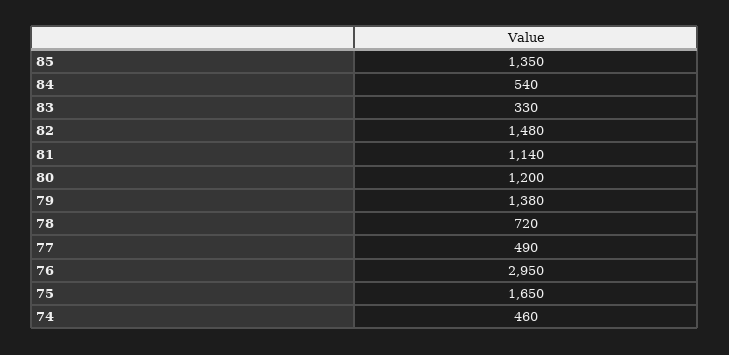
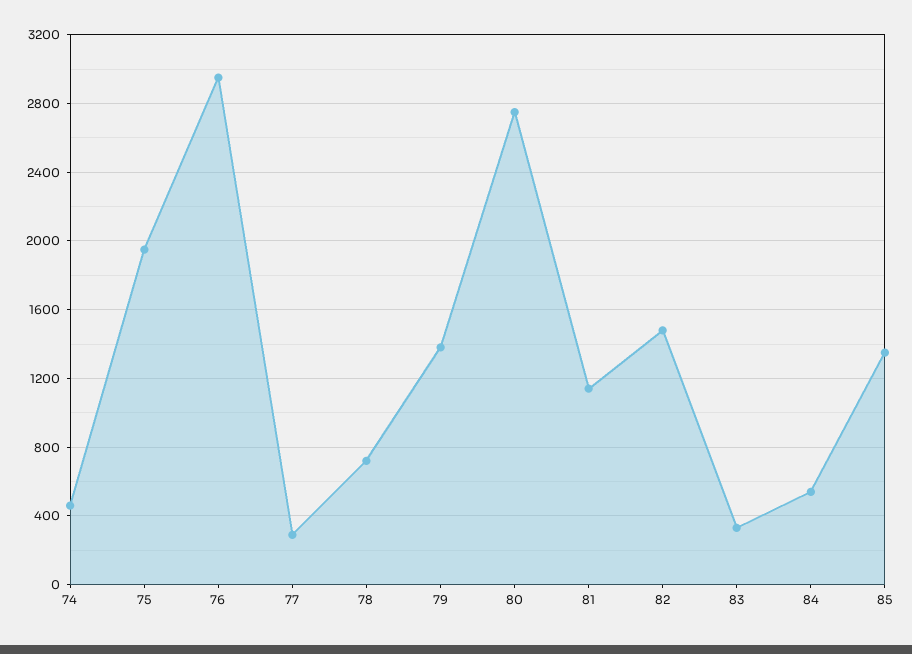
  {
    "85": 1350,
    "84": 540,
    "83": 330,
    "82": 1480,
    "81": 1140,
-   "80": 1200,
+   "80": 2750,
    "79": 1380,
    "78": 720,
-   "77": 490,
+   "77": 300,
    "76": 2950,
-   "75": 1650,
+   "75": 1950,
    "74": 460
  }

